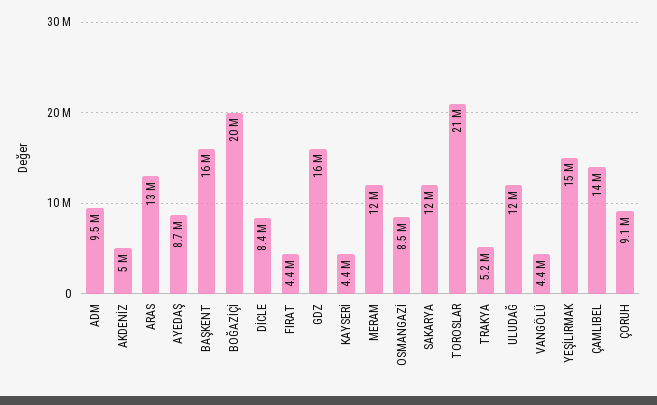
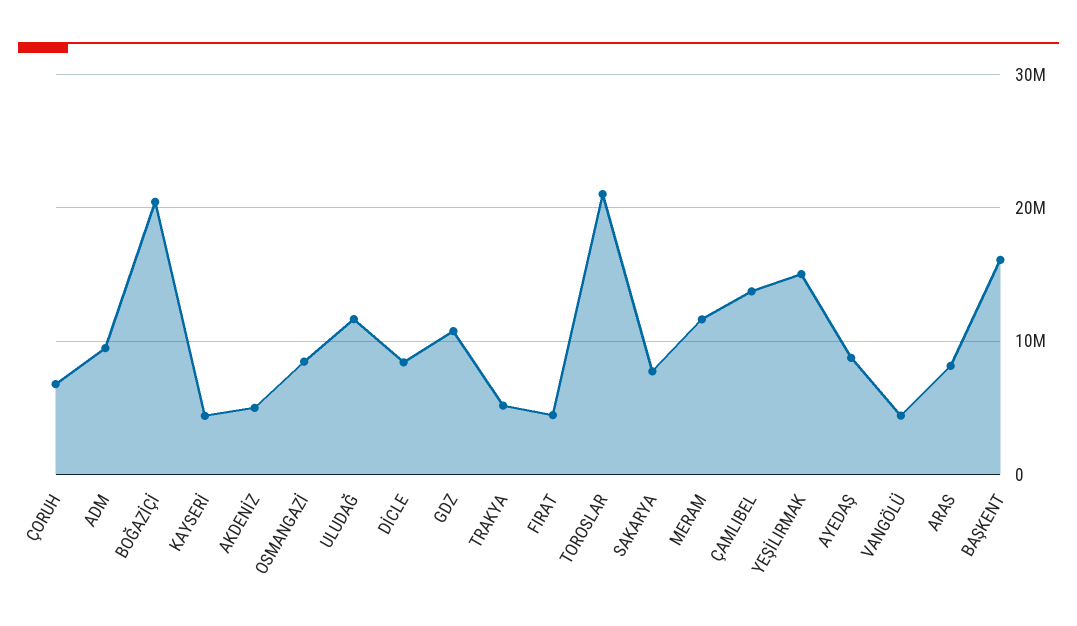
  {
    "ADM": 9500000,
    "AKDENİZ": 5000000,
-   "ARAS": 13000000,
+   "ARAS": 8000000,
    "AYEDAŞ": 8700000,
    "BAŞKENT": 16000000,
    "BOĞAZİÇİ": 20000000,
    "DİCLE": 8400000,
    "FIRAT": 4400000,
-   "GDZ": 16000000,
+   "GDZ": 11000000,
    "KAYSERİ": 4400000,
    "MERAM": 12000000,
    "OSMANGAZİ": 8500000,
-   "SAKARYA": 12000000,
+   "SAKARYA": 8000000,
    "TOROSLAR": 21000000,
    "TRAKYA": 5200000,
    "ULUDAĞ": 12000000,
    "VANGÖLÜ": 4400000,
    "YEŞİLIRMAK": 15000000,
    "ÇAMLIBEL": 14000000,
-   "ÇORUH": 9100000
+   "ÇORUH": 7000000
  }

